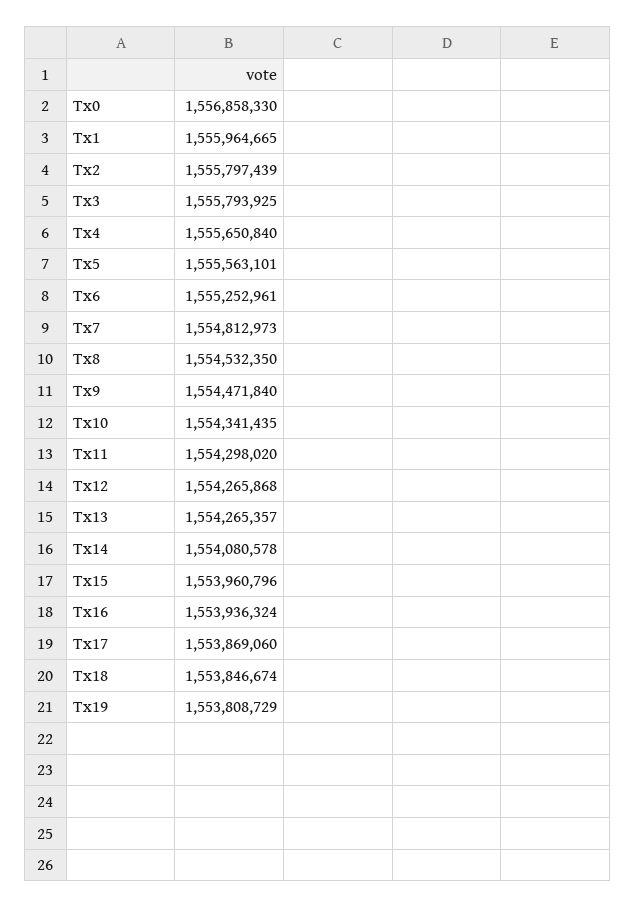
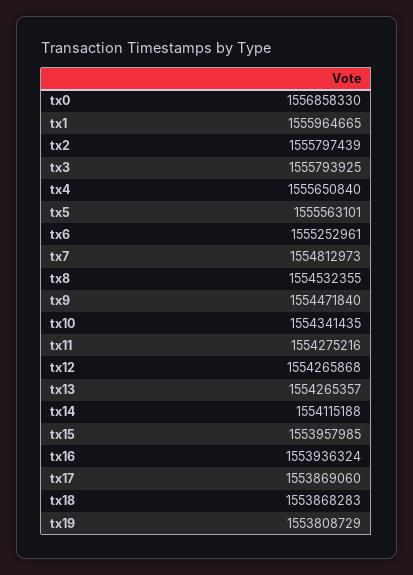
  {
    "Tx0": 1556858330,
    "Tx1": 1555964665,
    "Tx2": 1555797439,
    "Tx3": 1555793925,
    "Tx4": 1555650840,
    "Tx5": 1555563101,
    "Tx6": 1555252961,
    "Tx7": 1554812973,
-   "Tx8": 1554532350,
+   "Tx8": 1554532355,
    "Tx9": 1554471840,
    "Tx10": 1554341435,
-   "Tx11": 1554298020,
+   "Tx11": 1554275216,
    "Tx12": 1554265868,
    "Tx13": 1554265357,
-   "Tx14": 1554080578,
+   "Tx14": 1554115188,
-   "Tx15": 1553960796,
+   "Tx15": 1553957985,
    "Tx16": 1553936324,
    "Tx17": 1553869060,
-   "Tx18": 1553846674,
+   "Tx18": 1553868283,
    "Tx19": 1553808729
  }

